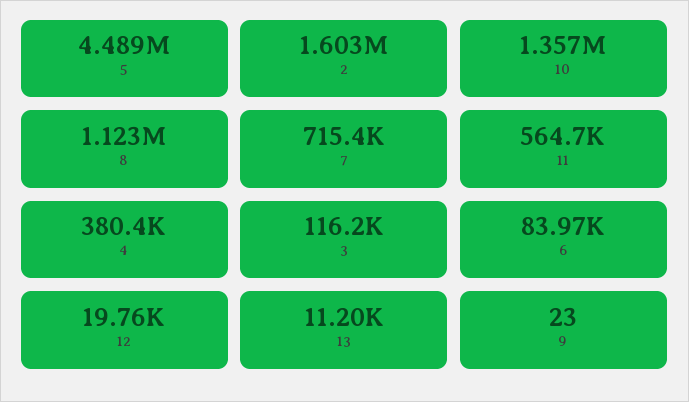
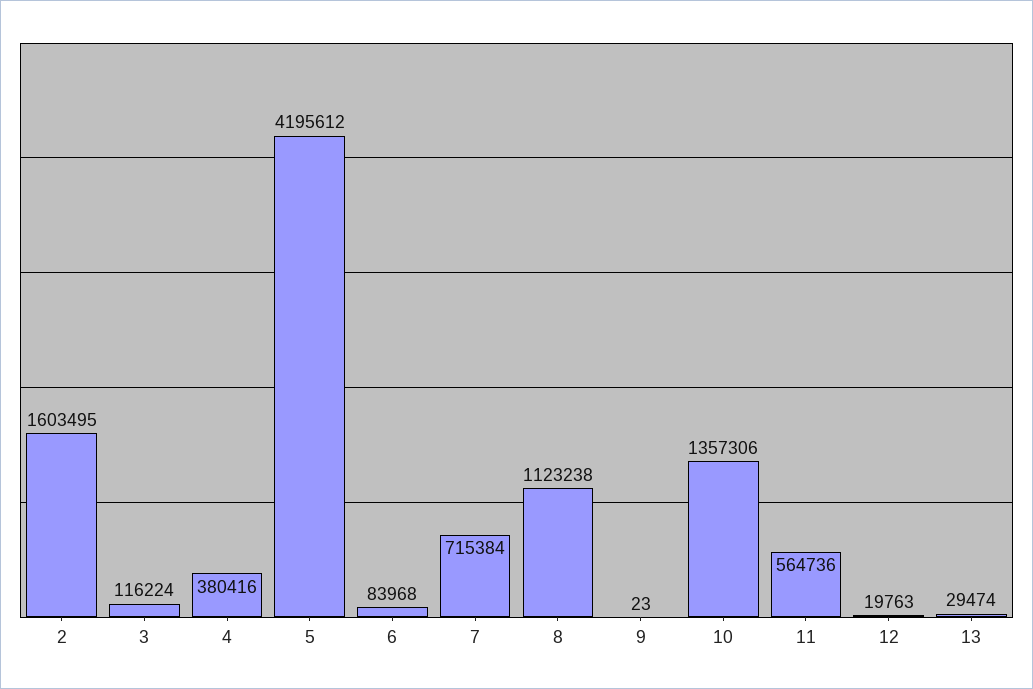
  {
-   "5": 4489000,
+   "5": 4195612,
    "2": 1603495,
    "10": 1357306,
    "8": 1123238,
    "7": 715384,
    "11": 564736,
    "4": 380416,
    "3": 116224,
    "6": 83968,
    "12": 19763,
-   "13": 11200,
+   "13": 29474,
    "9": 23
  }

